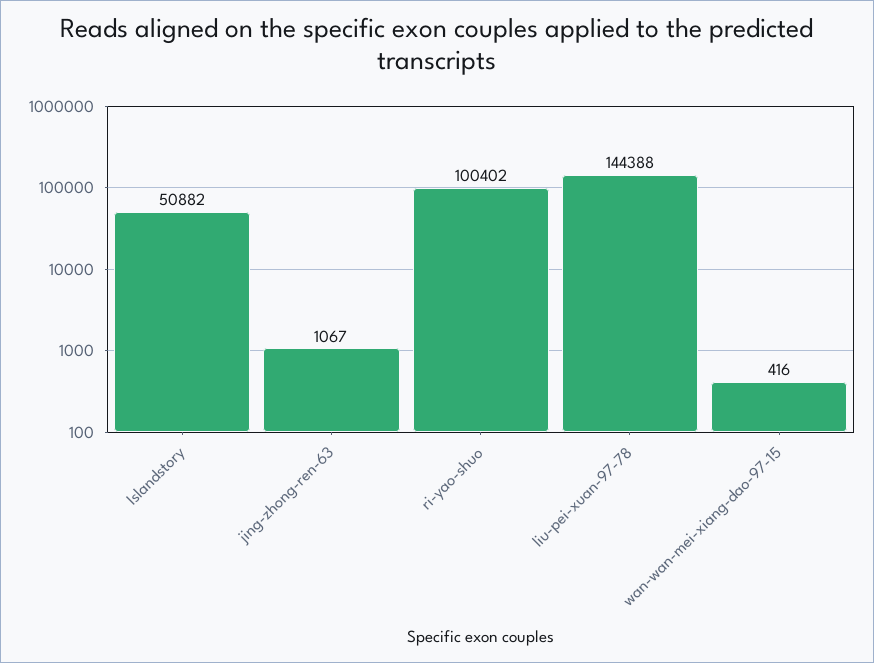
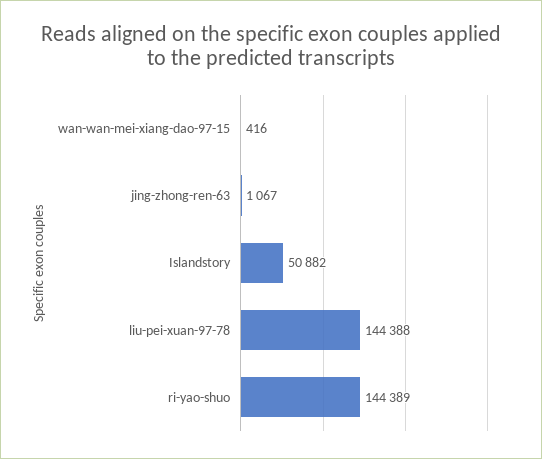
  {
    "Islandstory": 50882,
    "jing-zhong-ren-63": 1067,
-   "ri-yao-shuo": 100402,
+   "ri-yao-shuo": 144389,
    "liu-pei-xuan-97-78": 144388,
    "wan-wan-mei-xiang-dao-97-15": 416
  }

